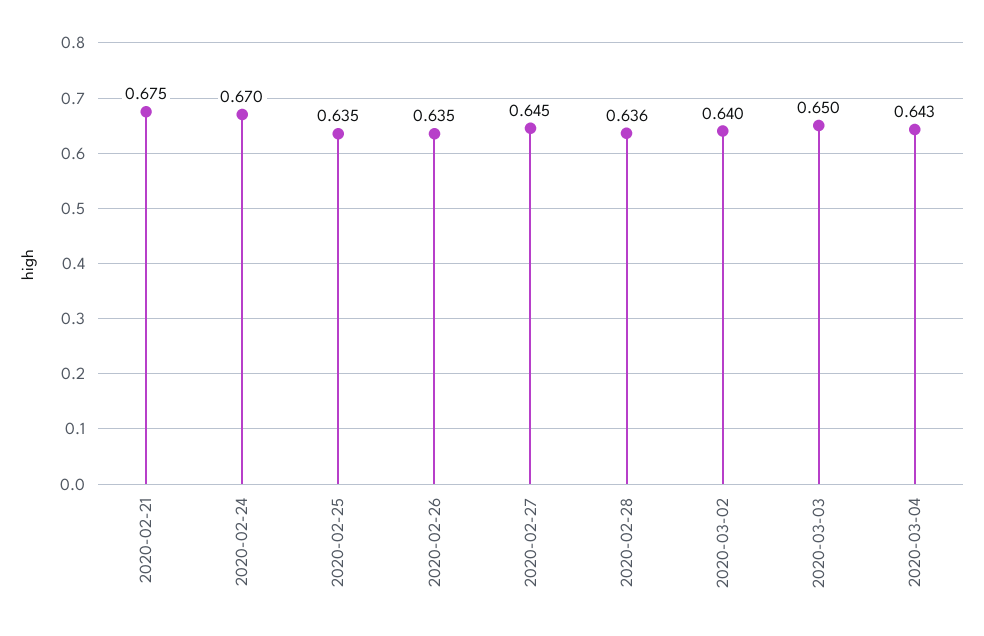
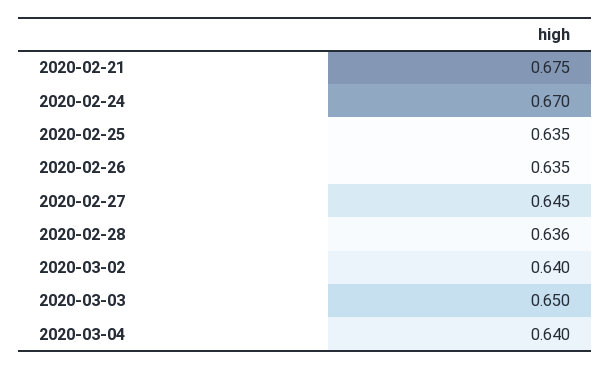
  {
    "2020-02-21": 0.675,
    "2020-02-24": 0.67,
    "2020-02-25": 0.635,
    "2020-02-26": 0.635,
    "2020-02-27": 0.645,
    "2020-02-28": 0.636,
    "2020-03-02": 0.64,
    "2020-03-03": 0.65,
-   "2020-03-04": 0.643
+   "2020-03-04": 0.64
  }

